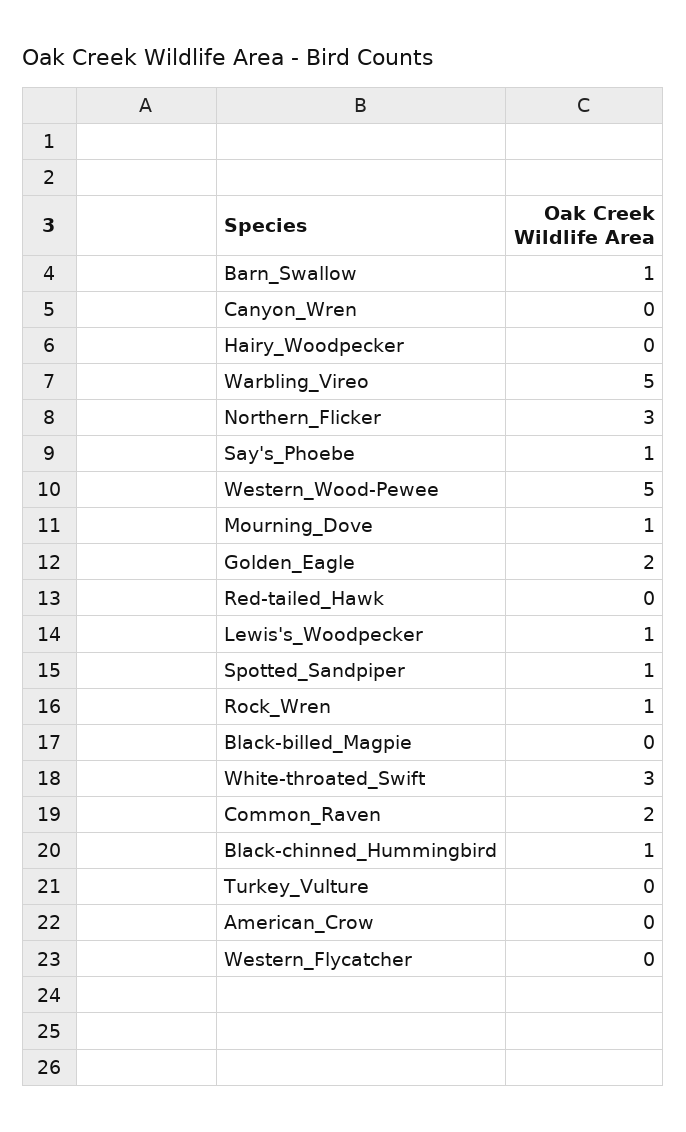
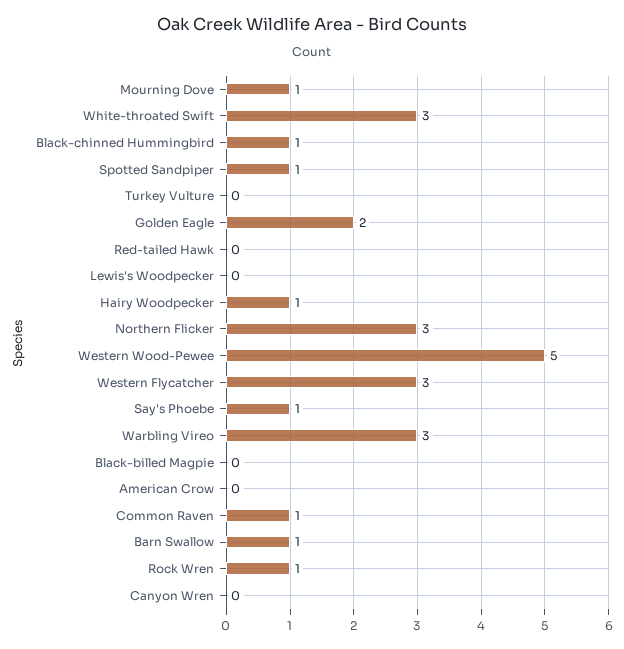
  {
    "Barn_Swallow": 1,
    "Canyon_Wren": 0,
-   "Hairy_Woodpecker": 0,
+   "Hairy_Woodpecker": 1,
-   "Warbling_Vireo": 5,
+   "Warbling_Vireo": 3,
    "Northern_Flicker": 3,
    "Say's_Phoebe": 1,
    "Western_Wood-Pewee": 5,
    "Mourning_Dove": 1,
    "Golden_Eagle": 2,
    "Red-tailed_Hawk": 0,
-   "Lewis's_Woodpecker": 1,
+   "Lewis's_Woodpecker": 0,
    "Spotted_Sandpiper": 1,
    "Rock_Wren": 1,
    "Black-billed_Magpie": 0,
    "White-throated_Swift": 3,
-   "Common_Raven": 2,
+   "Common_Raven": 1,
    "Black-chinned_Hummingbird": 1,
    "Turkey_Vulture": 0,
    "American_Crow": 0,
-   "Western_Flycatcher": 0
+   "Western_Flycatcher": 3
  }

